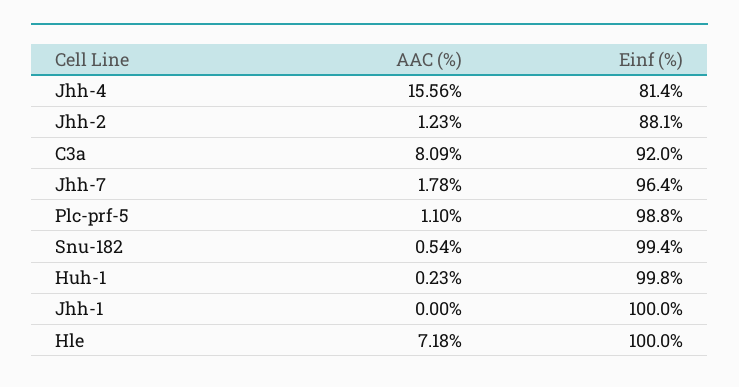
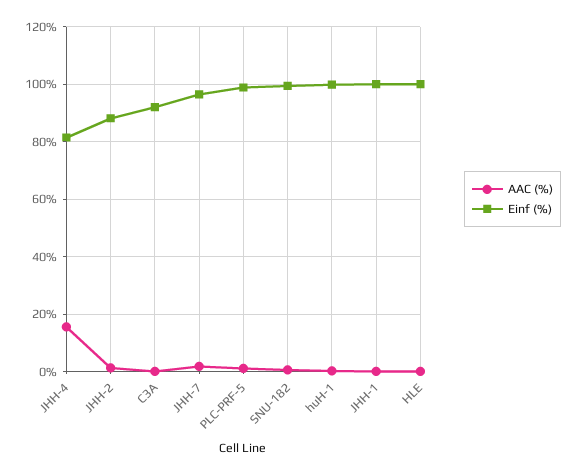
  {
    "AAC (%)": {
      "Jhh-4": 15.56,
      "Jhh-2": 1.23,
-     "C3a": 8.09,
+     "C3a": 0,
      "Jhh-7": 1.78,
      "Plc-prf-5": 1.1,
      "Snu-182": 0.54,
      "Huh-1": 0.23,
      "Jhh-1": 0,
-     "Hle": 7.18
+     "Hle": 0
    },
    "Einf (%)": {
      "Jhh-4": 81.4,
      "Jhh-2": 88.1,
      "C3a": 92,
      "Jhh-7": 96.4,
      "Plc-prf-5": 98.8,
      "Snu-182": 99.4,
      "Huh-1": 99.8,
      "Jhh-1": 100,
      "Hle": 100
    }
  }

